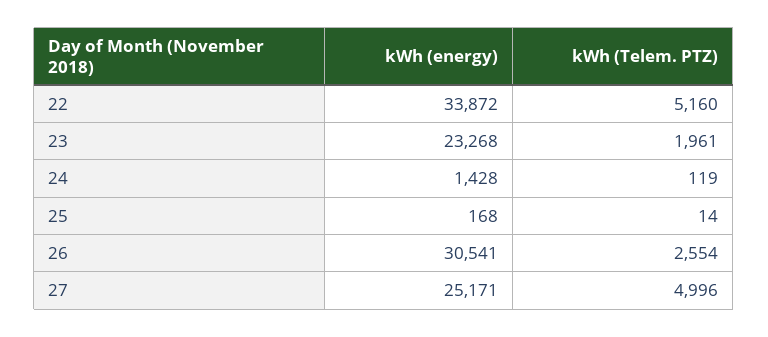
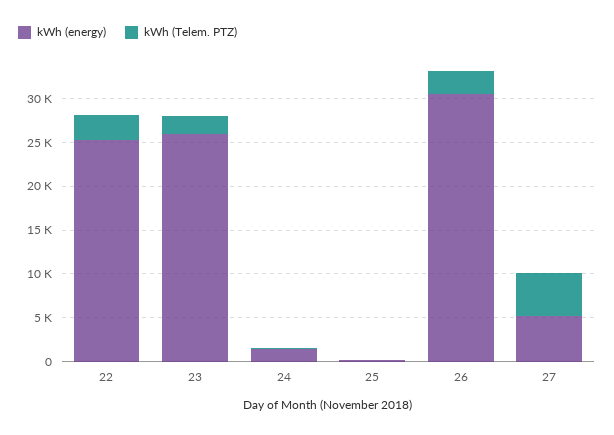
  {
    "kWh (energy)": {
-     "22": 33872,
+     "22": 25000,
-     "23": 23268,
+     "23": 26000,
      "24": 1428,
      "25": 168,
      "26": 30541,
-     "27": 25171
+     "27": 5000
    },
    "kWh (Telem. PTZ)": {
-     "22": 5160,
+     "22": 3000,
      "23": 1961,
      "24": 119,
      "25": 14,
      "26": 2554,
      "27": 4996
    }
  }

